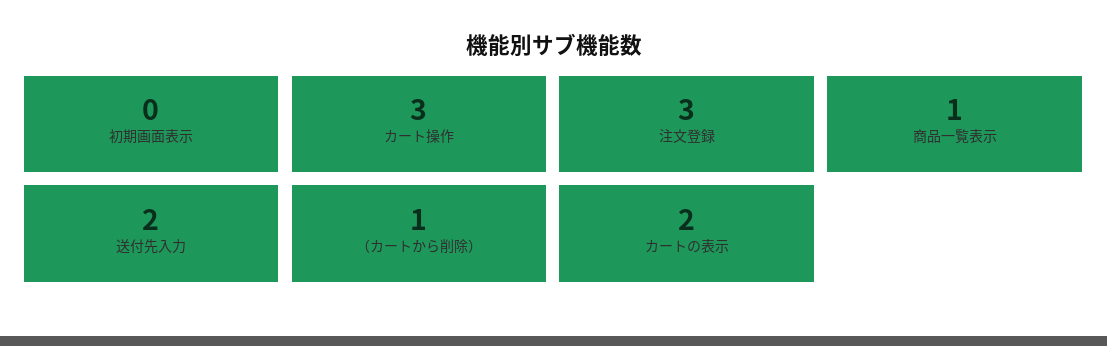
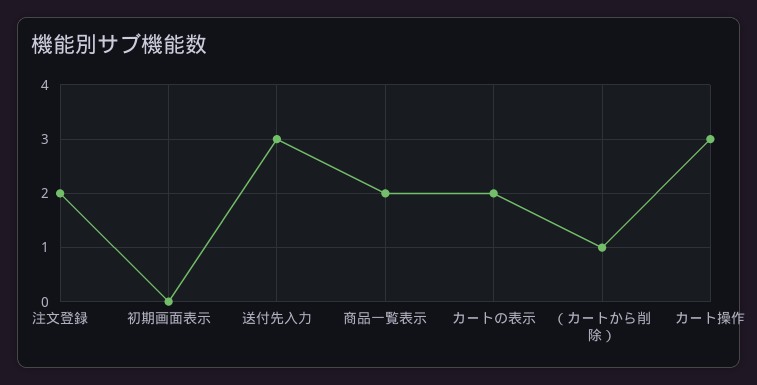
  {
    "初期画面表示": 0,
    "カート操作": 3,
-   "注文登録": 3,
+   "注文登録": 2,
-   "商品一覧表示": 1,
+   "商品一覧表示": 2,
-   "送付先入力": 2,
+   "送付先入力": 3,
    "（カートから削除）": 1,
    "カートの表示": 2
  }

